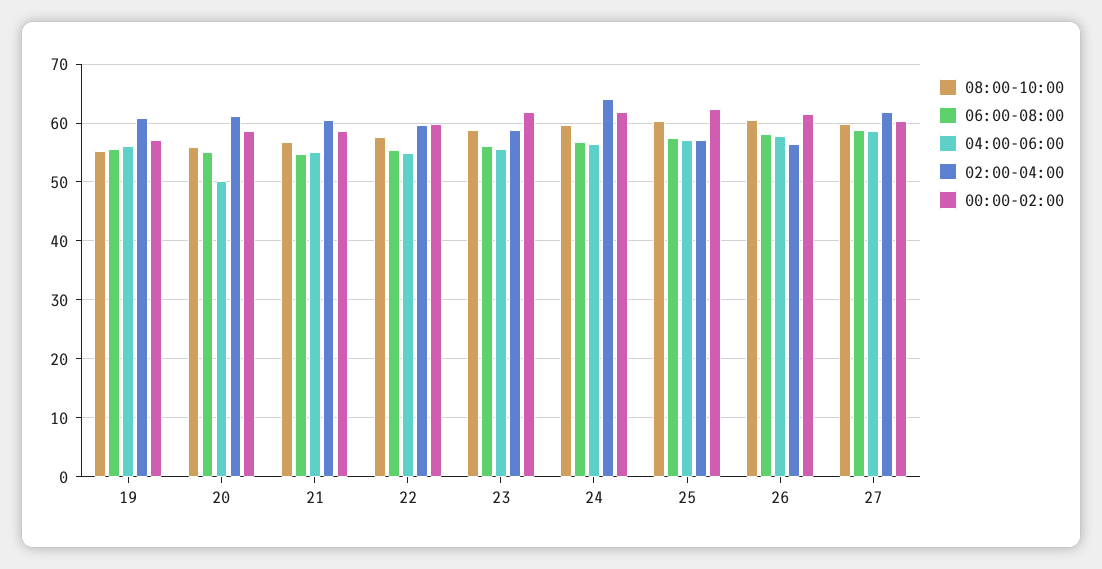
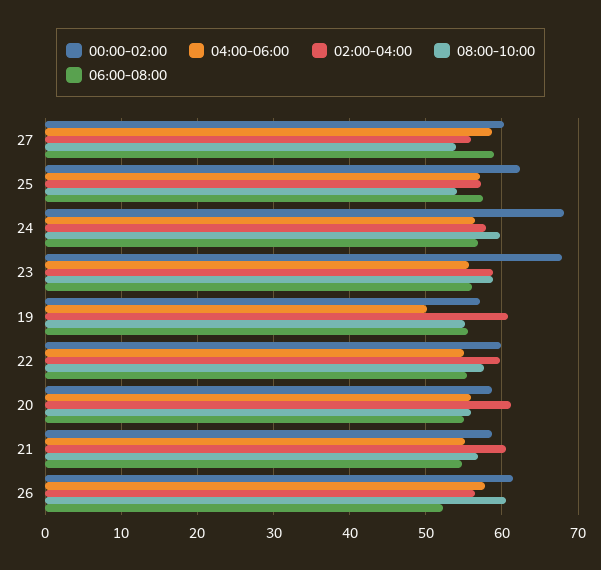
  {
    "08:00-10:00": {
      "19": 55,
      "20": 56,
      "21": 57,
      "22": 58,
      "23": 59,
      "24": 60,
-     "25": 60,
+     "25": 54,
      "26": 61,
-     "27": 60
+     "27": 54
    },
    "06:00-08:00": {
      "19": 56,
      "20": 55,
      "21": 55,
      "22": 55,
      "23": 56,
      "24": 57,
      "25": 58,
-     "26": 58,
+     "26": 52,
      "27": 59
    },
    "04:00-06:00": {
-     "19": 56,
+     "19": 50,
-     "20": 50,
+     "20": 56,
      "21": 55,
      "22": 55,
      "23": 56,
      "24": 56,
      "25": 57,
      "26": 58,
      "27": 59
    },
    "02:00-04:00": {
      "19": 61,
      "20": 61,
      "21": 61,
      "22": 60,
      "23": 59,
-     "24": 64,
+     "24": 58,
      "25": 57,
      "26": 57,
-     "27": 62
+     "27": 56
    },
    "00:00-02:00": {
      "19": 57,
      "20": 59,
      "21": 59,
      "22": 60,
-     "23": 62,
+     "23": 68,
-     "24": 62,
+     "24": 68,
      "25": 62,
      "26": 61,
      "27": 60
    }
  }

